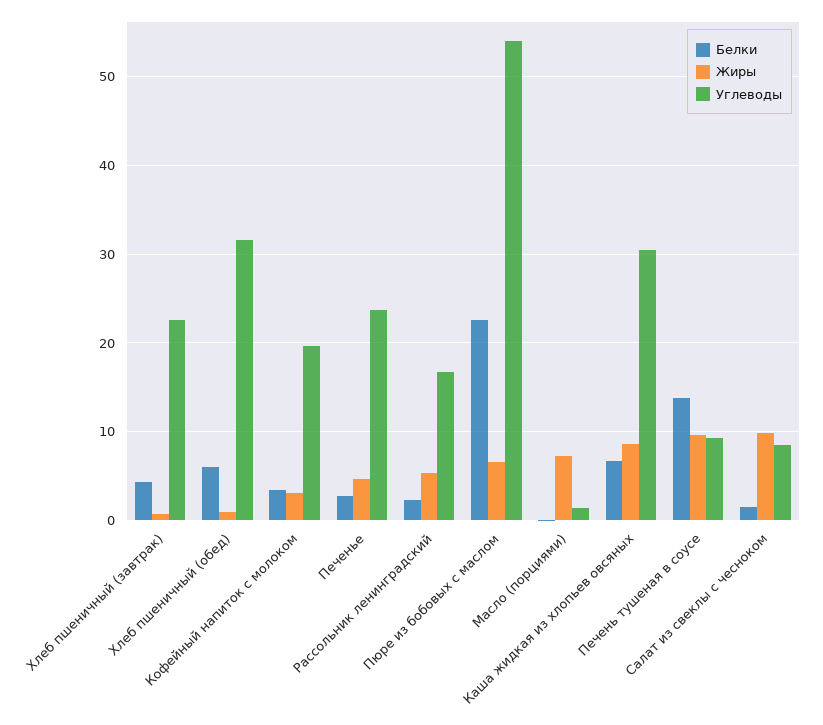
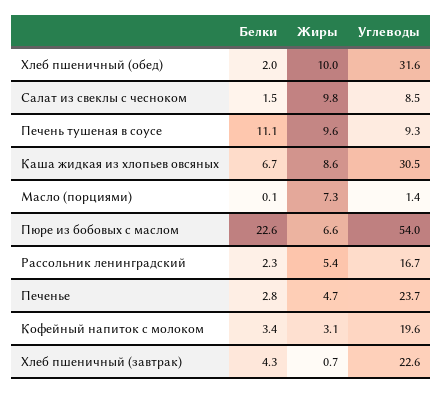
  {
    "Белки": {
      "Хлеб пшеничный (завтрак)": 4.3,
-     "Хлеб пшеничный (обед)": 6,
+     "Хлеб пшеничный (обед)": 2,
      "Кофейный напиток с молоком": 3.4,
      "Печенье": 2.8,
      "Рассольник ленинградский": 2.3,
      "Пюре из бобовых с маслом": 22.6,
      "Масло (порциями)": 0.1,
      "Каша жидкая из хлопьев овсяных": 6.7,
-     "Печень тушеная в соусе": 14,
+     "Печень тушеная в соусе": 11.1,
      "Салат из свеклы с чесноком": 1.5
    },
    "Жиры": {
      "Хлеб пшеничный (завтрак)": 0.7,
-     "Хлеб пшеничный (обед)": 1,
+     "Хлеб пшеничный (обед)": 10,
      "Кофейный напиток с молоком": 3.1,
      "Печенье": 4.7,
      "Рассольник ленинградский": 5.4,
      "Пюре из бобовых с маслом": 6.6,
      "Масло (порциями)": 7.3,
      "Каша жидкая из хлопьев овсяных": 8.6,
      "Печень тушеная в соусе": 9.6,
      "Салат из свеклы с чесноком": 9.8
    },
    "Углеводы": {
      "Хлеб пшеничный (завтрак)": 22.6,
      "Хлеб пшеничный (обед)": 31.6,
      "Кофейный напиток с молоком": 19.6,
      "Печенье": 23.7,
      "Рассольник ленинградский": 16.7,
      "Пюре из бобовых с маслом": 54,
      "Масло (порциями)": 1.4,
      "Каша жидкая из хлопьев овсяных": 30.5,
      "Печень тушеная в соусе": 9.3,
      "Салат из свеклы с чесноком": 8.5
    }
  }

